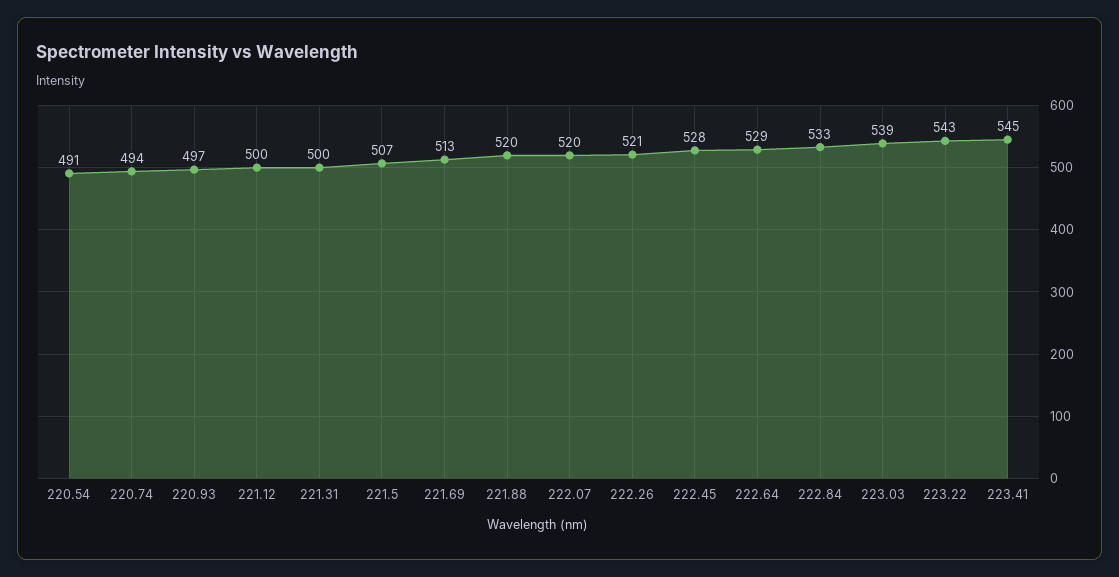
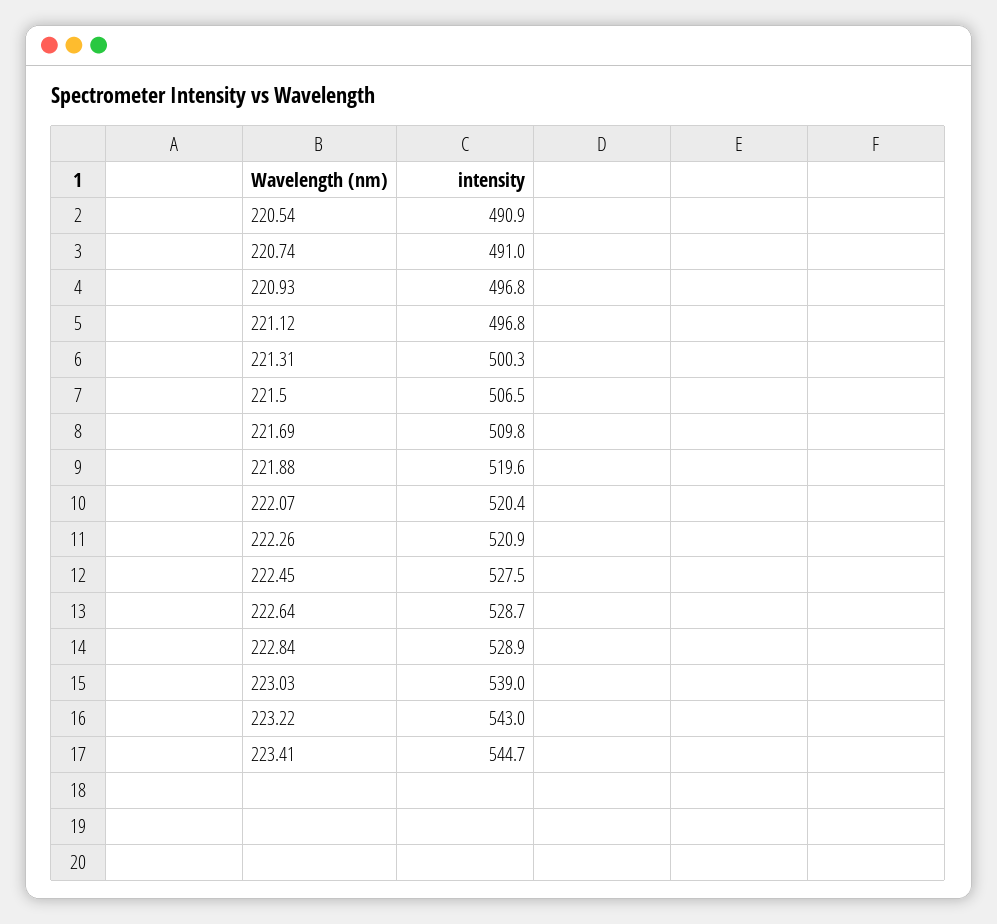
  {
    "220.54": 490.9,
-   "220.74": 494,
+   "220.74": 491,
    "220.93": 496.8,
-   "221.12": 500,
+   "221.12": 496.8,
    "221.31": 500.3,
    "221.5": 506.5,
-   "221.69": 513,
+   "221.69": 509.8,
    "221.88": 519.6,
    "222.07": 520.4,
    "222.26": 520.9,
    "222.45": 527.5,
    "222.64": 528.7,
-   "222.84": 533,
+   "222.84": 528.9,
    "223.03": 539,
    "223.22": 543,
    "223.41": 544.7
  }

